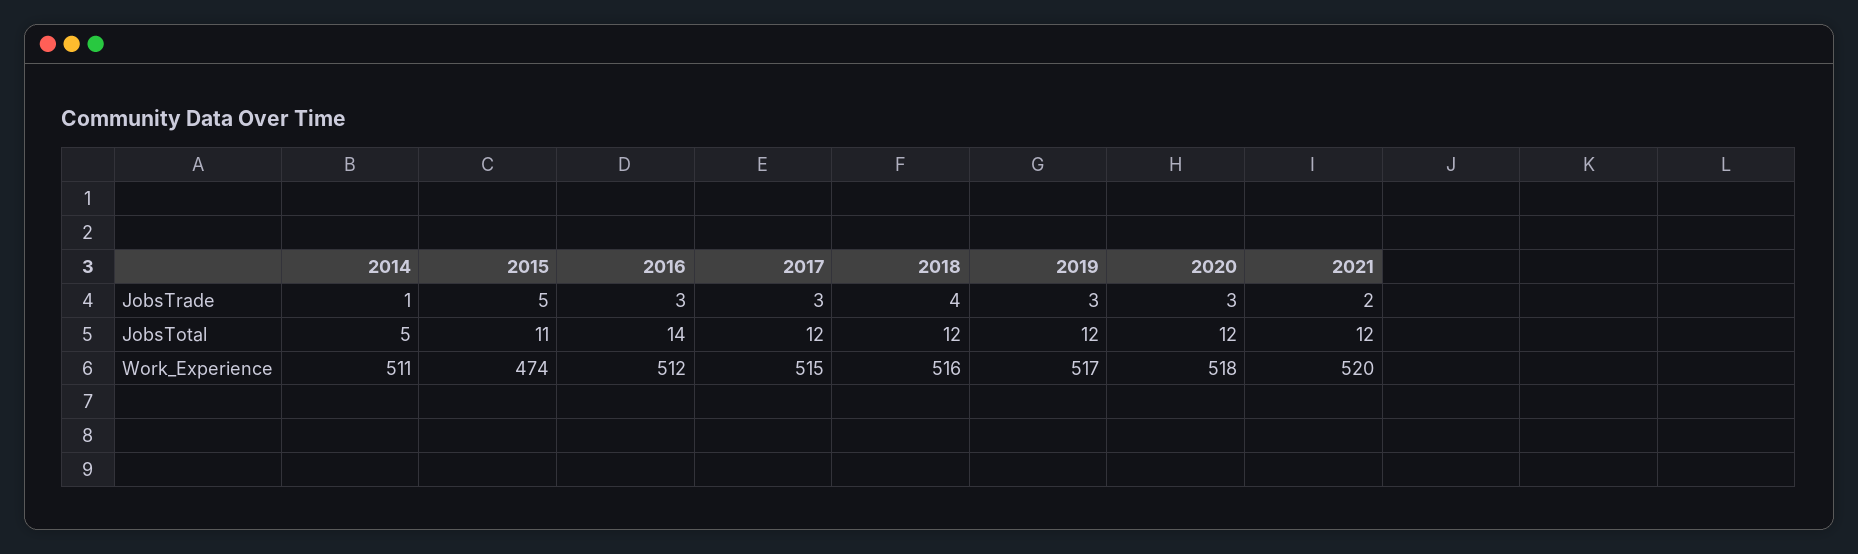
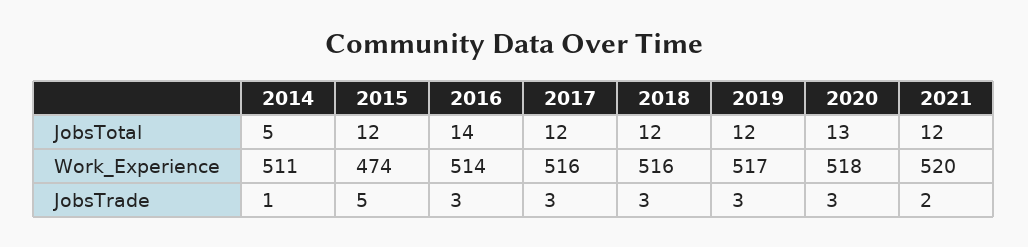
  {
    "2014": {
      "JobsTrade": 1,
      "JobsTotal": 5,
      "Work_Experience": 511
    },
    "2015": {
      "JobsTrade": 5,
-     "JobsTotal": 11,
+     "JobsTotal": 12,
      "Work_Experience": 474
    },
    "2016": {
      "JobsTrade": 3,
      "JobsTotal": 14,
-     "Work_Experience": 512
+     "Work_Experience": 514
    },
    "2017": {
      "JobsTrade": 3,
      "JobsTotal": 12,
-     "Work_Experience": 515
+     "Work_Experience": 516
    },
    "2018": {
-     "JobsTrade": 4,
+     "JobsTrade": 3,
      "JobsTotal": 12,
      "Work_Experience": 516
    },
    "2019": {
      "JobsTrade": 3,
      "JobsTotal": 12,
      "Work_Experience": 517
    },
    "2020": {
      "JobsTrade": 3,
-     "JobsTotal": 12,
+     "JobsTotal": 13,
      "Work_Experience": 518
    },
    "2021": {
      "JobsTrade": 2,
      "JobsTotal": 12,
      "Work_Experience": 520
    }
  }

